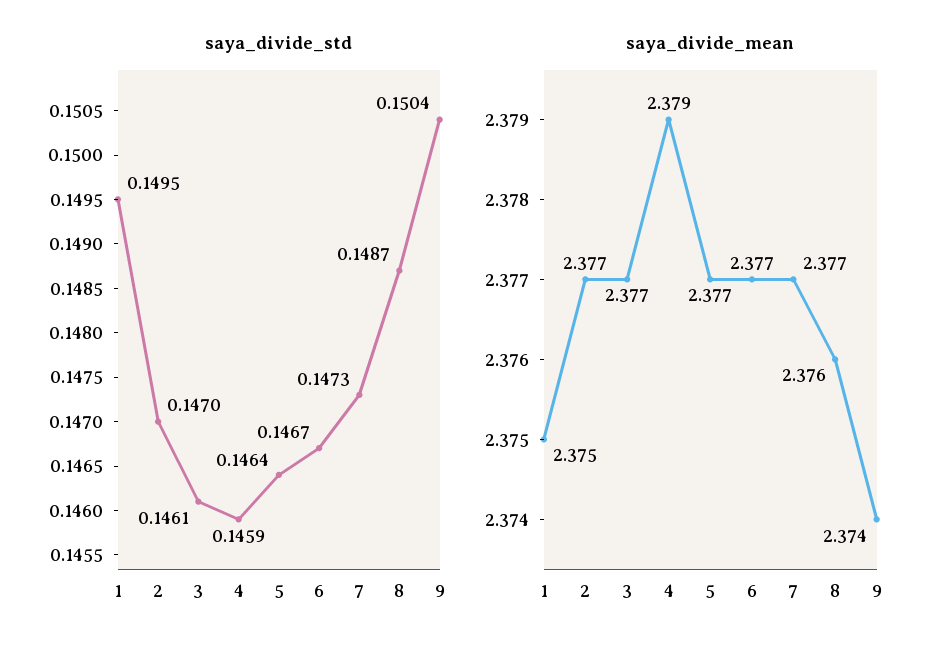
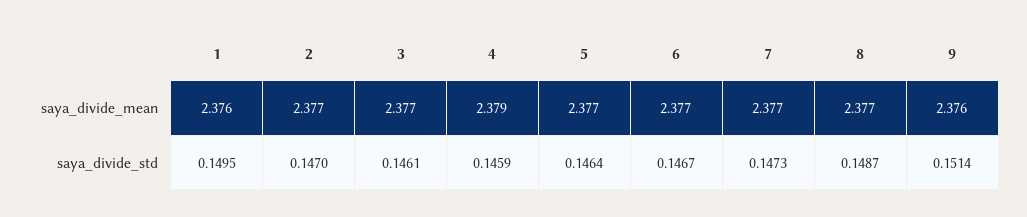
  {
    "saya_divide_std": {
      "1": 0.1495,
      "2": 0.147,
      "3": 0.1461,
      "4": 0.1459,
      "5": 0.1464,
      "6": 0.1467,
      "7": 0.1473,
      "8": 0.1487,
-     "9": 0.1504
+     "9": 0.1514
    },
    "saya_divide_mean": {
-     "1": 2.375,
+     "1": 2.376,
      "2": 2.377,
      "3": 2.377,
      "4": 2.379,
      "5": 2.377,
      "6": 2.377,
      "7": 2.377,
-     "8": 2.376,
+     "8": 2.377,
-     "9": 2.374
+     "9": 2.376
    }
  }

